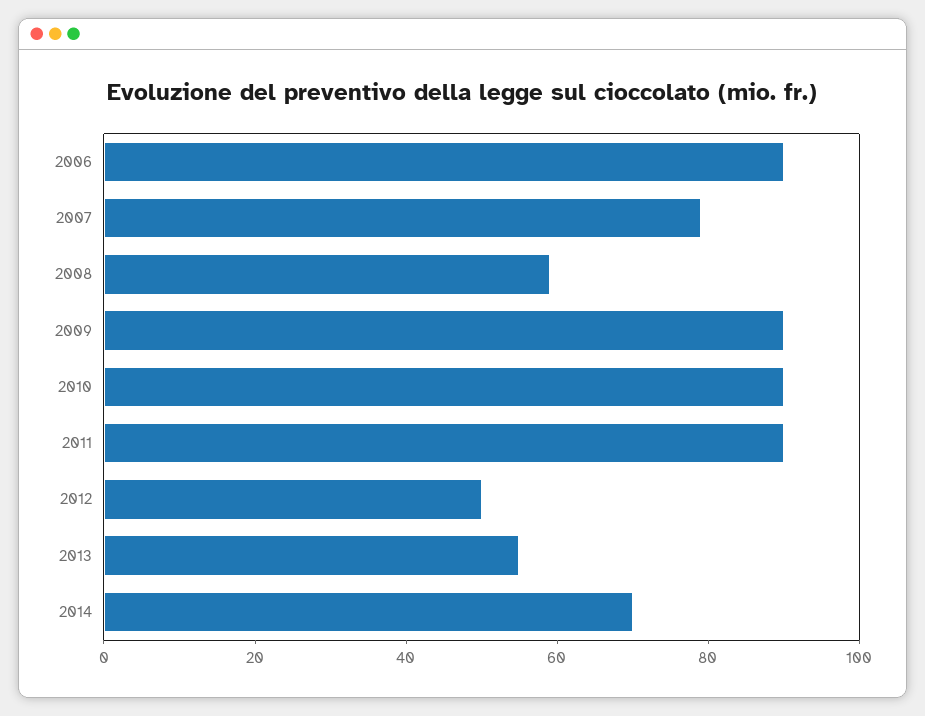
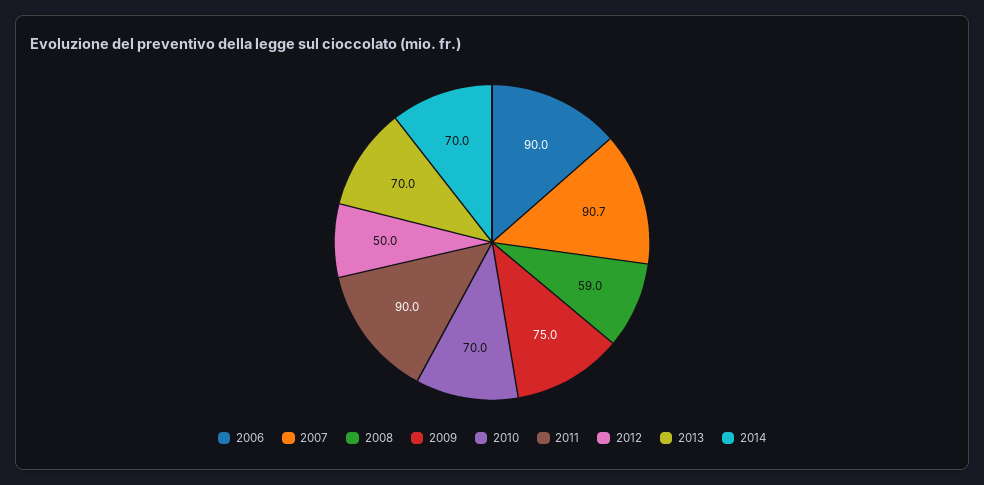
  {
    "2006": 90,
-   "2007": 80,
+   "2007": 90.7,
    "2008": 59,
-   "2009": 90,
+   "2009": 75,
-   "2010": 90,
+   "2010": 70,
    "2011": 90,
    "2012": 50,
-   "2013": 55,
+   "2013": 70,
    "2014": 70
  }

